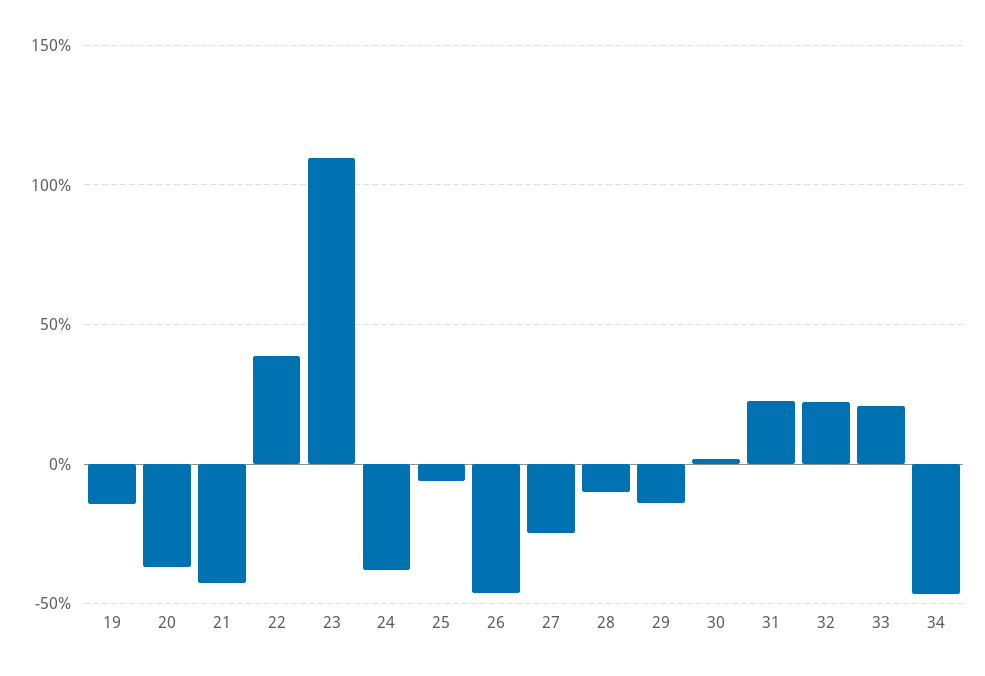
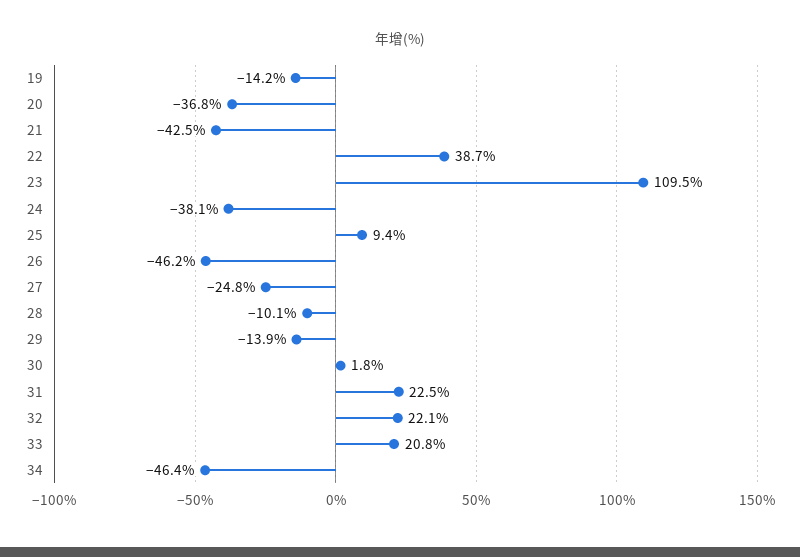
  {
    "19": -14.2,
    "20": -36.8,
    "21": -42.5,
    "22": 38.7,
    "23": 109.5,
    "24": -38.1,
-   "25": -5,
+   "25": 9.4,
    "26": -46.2,
    "27": -24.8,
    "28": -10.1,
    "29": -13.9,
    "30": 1.8,
    "31": 22.5,
    "32": 22.1,
    "33": 20.8,
    "34": -46.4
  }

